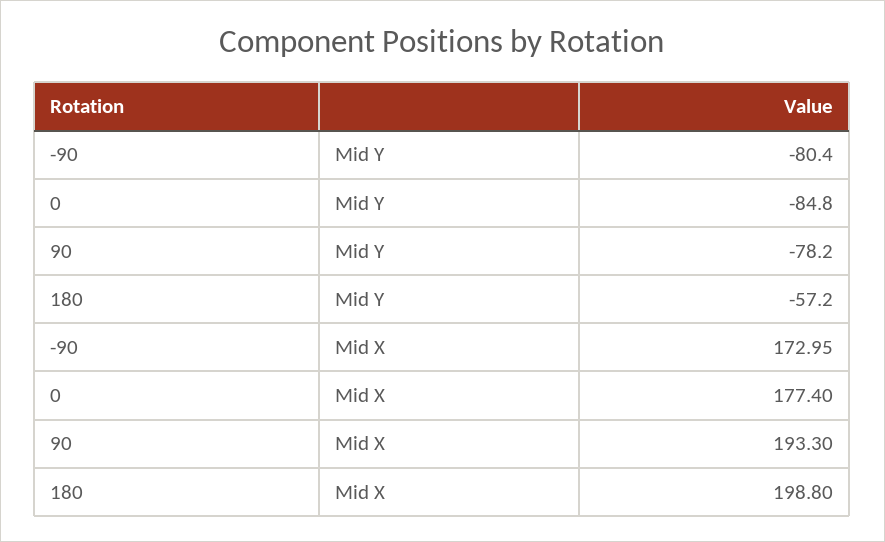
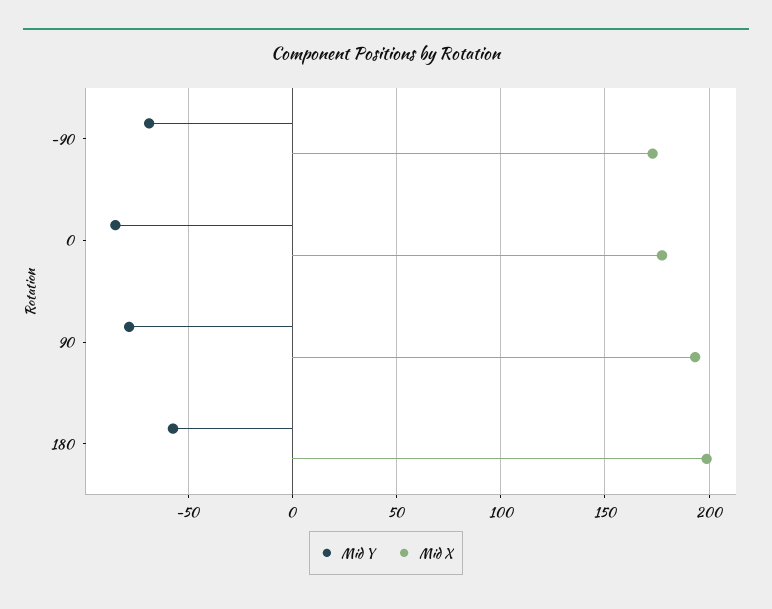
  {
    "Mid Y": {
-     "-90": -80.4,
+     "-90": -70,
      "0": -84.8,
      "90": -78.2,
      "180": -57.2
    },
    "Mid X": {
      "-90": 172.95,
      "0": 177.4,
      "90": 193.3,
      "180": 198.8
    }
  }

